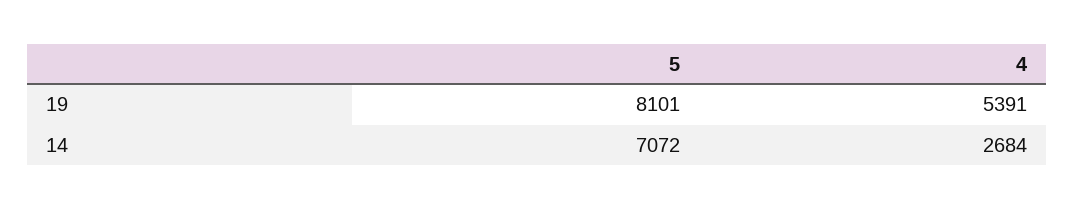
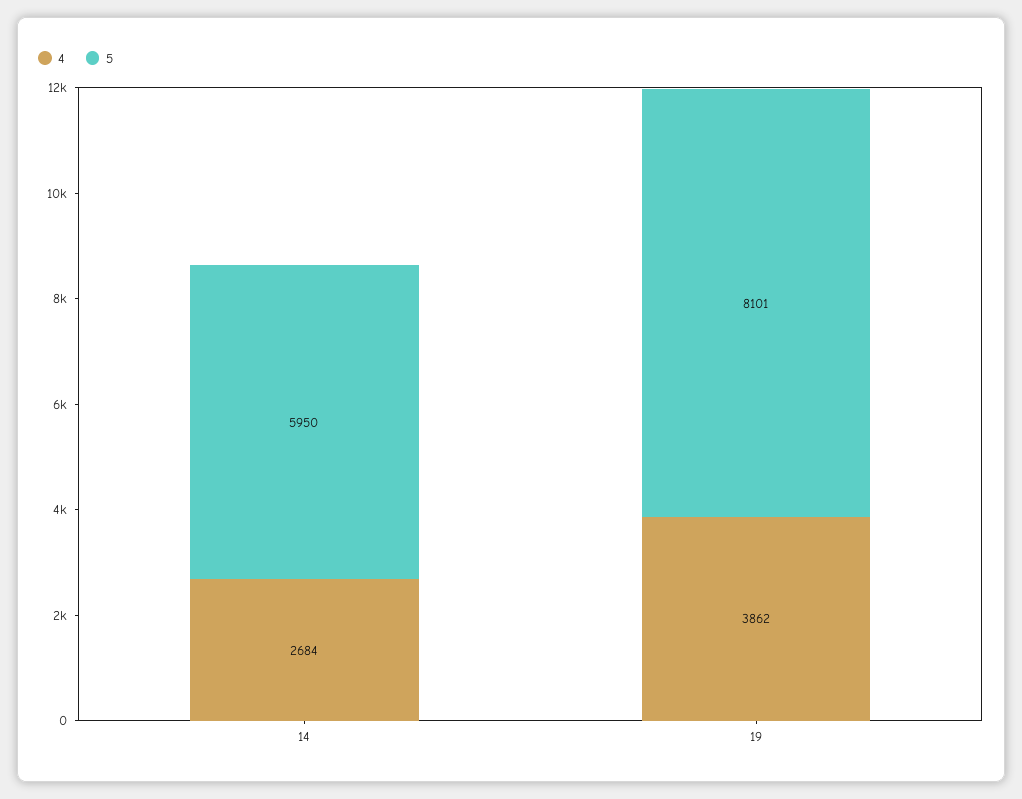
  {
    "5": {
      "19": 8101,
-     "14": 7072
+     "14": 5950
    },
    "4": {
-     "19": 5391,
+     "19": 3862,
      "14": 2684
    }
  }

